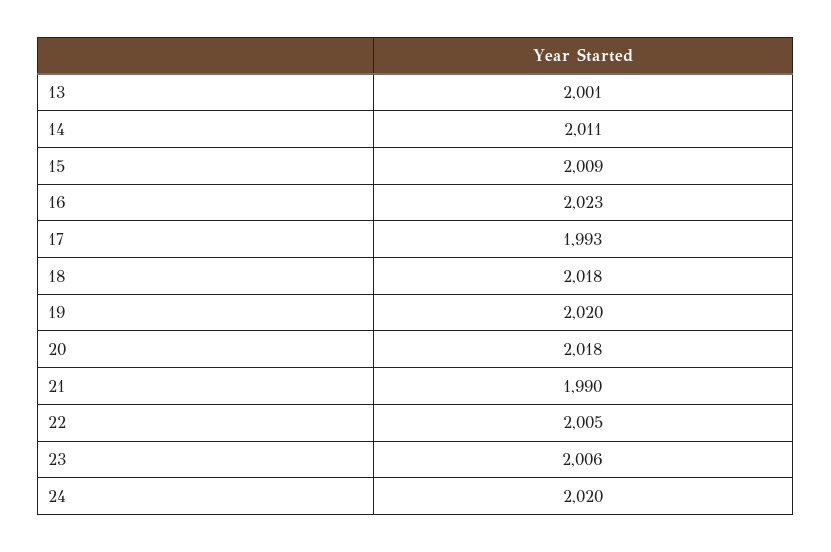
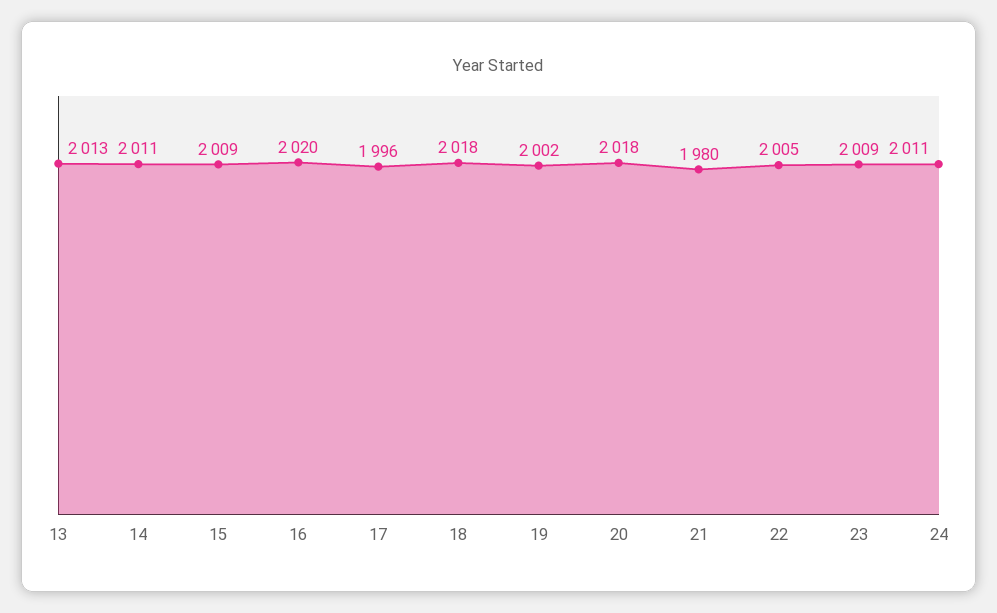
  {
-   "13": 2001,
+   "13": 2013,
    "14": 2011,
    "15": 2009,
-   "16": 2023,
+   "16": 2020,
-   "17": 1993,
+   "17": 1996,
    "18": 2018,
-   "19": 2020,
+   "19": 2002,
    "20": 2018,
-   "21": 1990,
+   "21": 1980,
    "22": 2005,
-   "23": 2006,
+   "23": 2009,
-   "24": 2020
+   "24": 2011
  }

